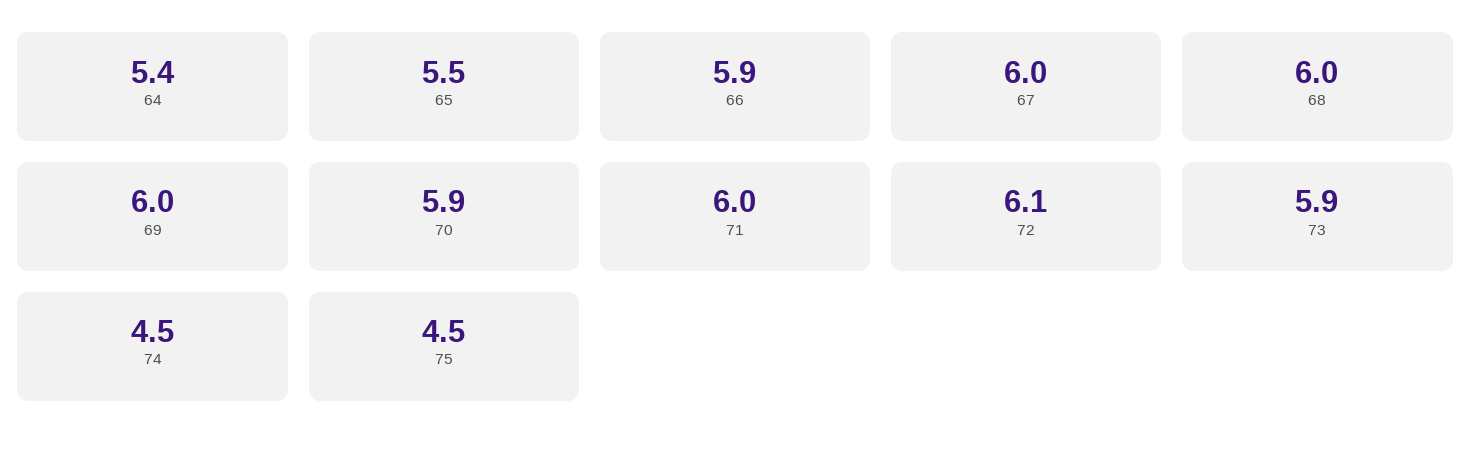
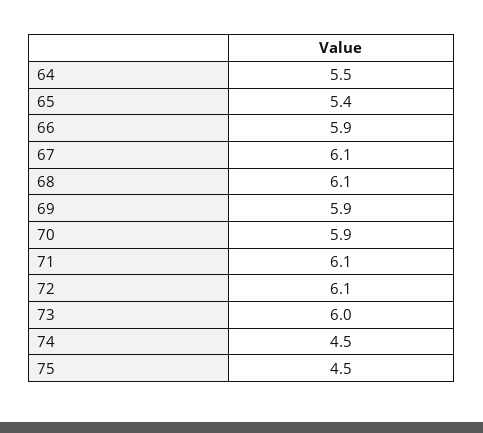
  {
-   "64": 5.4,
+   "64": 5.5,
-   "65": 5.5,
+   "65": 5.4,
    "66": 5.9,
-   "67": 6,
+   "67": 6.1,
-   "68": 6,
+   "68": 6.1,
-   "69": 6,
+   "69": 5.9,
    "70": 5.9,
-   "71": 6,
+   "71": 6.1,
    "72": 6.1,
-   "73": 5.9,
+   "73": 6,
    "74": 4.5,
    "75": 4.5
  }

